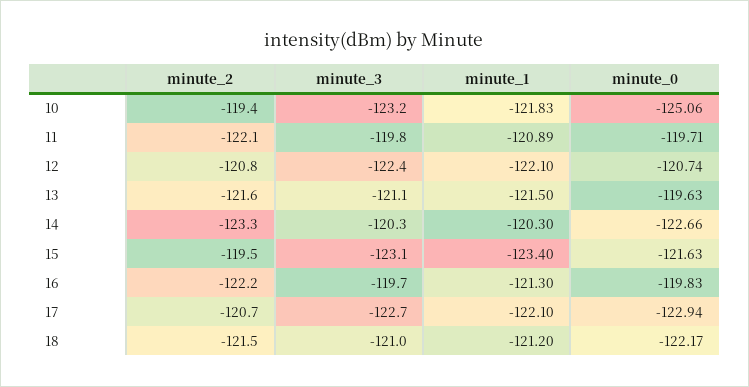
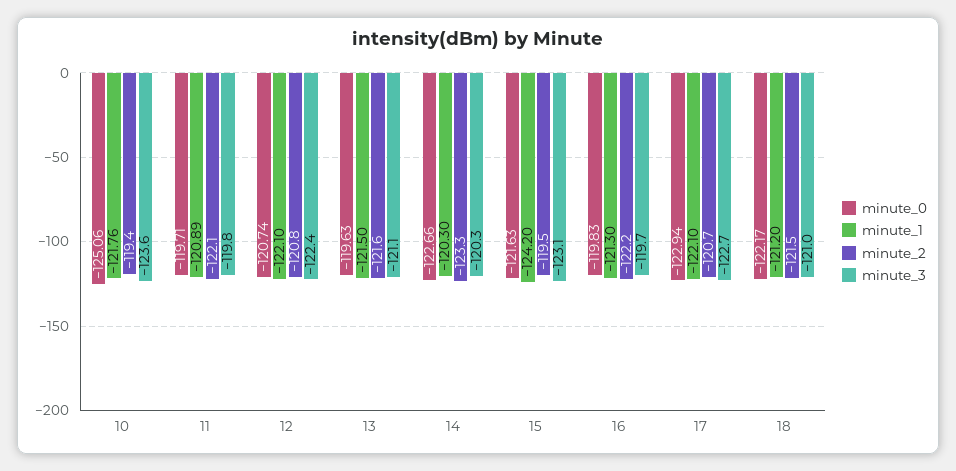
  {
    "minute_2": {
      "10": -119.4,
      "11": -122.1,
      "12": -120.8,
      "13": -121.6,
      "14": -123.3,
      "15": -119.5,
      "16": -122.2,
      "17": -120.7,
      "18": -121.5
    },
    "minute_3": {
-     "10": -123.2,
+     "10": -123.6,
      "11": -119.8,
      "12": -122.4,
      "13": -121.1,
      "14": -120.3,
      "15": -123.1,
      "16": -119.7,
      "17": -122.7,
      "18": -121
    },
    "minute_1": {
-     "10": -121.83,
+     "10": -121.76,
      "11": -120.89,
      "12": -122.1,
      "13": -121.5,
      "14": -120.3,
-     "15": -123.4,
+     "15": -124.2,
      "16": -121.3,
      "17": -122.1,
      "18": -121.2
    },
    "minute_0": {
      "10": -125.06,
      "11": -119.71,
      "12": -120.74,
      "13": -119.63,
      "14": -122.66,
      "15": -121.63,
      "16": -119.83,
      "17": -122.94,
      "18": -122.17
    }
  }

